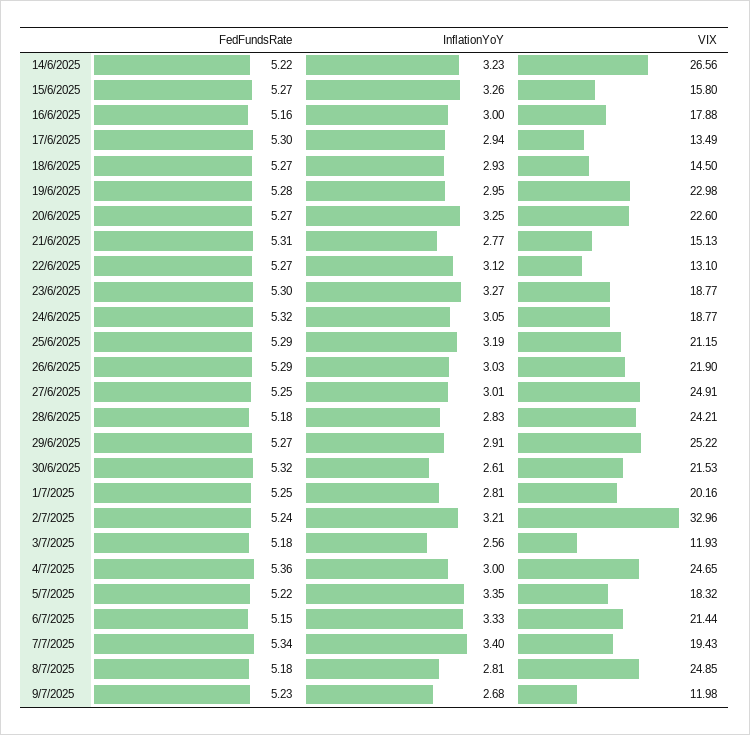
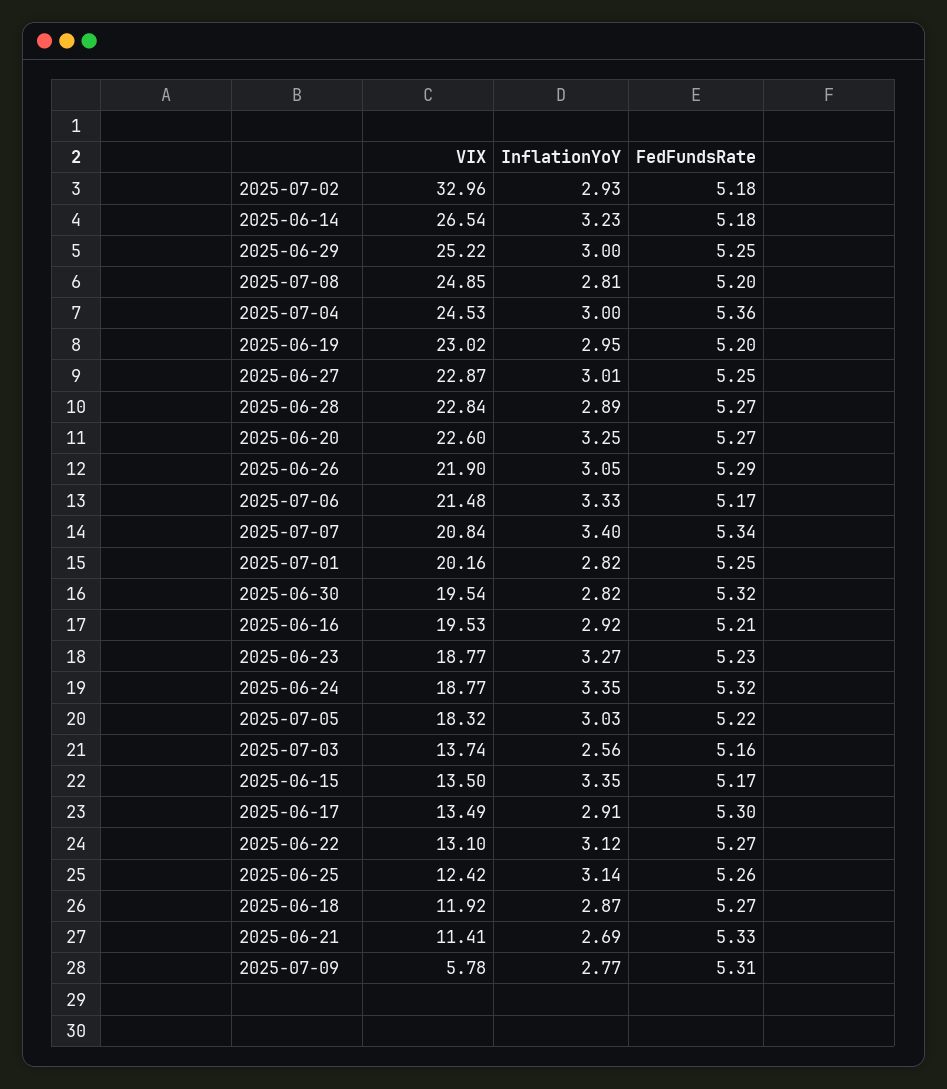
  {
    "FedFundsRate": {
-     "14/6/2025": 5.22,
+     "14/6/2025": 5.18,
-     "15/6/2025": 5.27,
+     "15/6/2025": 5.17,
-     "16/6/2025": 5.16,
+     "16/6/2025": 5.21,
      "17/6/2025": 5.3,
      "18/6/2025": 5.27,
-     "19/6/2025": 5.28,
+     "19/6/2025": 5.2,
      "20/6/2025": 5.27,
-     "21/6/2025": 5.31,
+     "21/6/2025": 5.33,
      "22/6/2025": 5.27,
-     "23/6/2025": 5.3,
+     "23/6/2025": 5.23,
      "24/6/2025": 5.32,
-     "25/6/2025": 5.29,
+     "25/6/2025": 5.26,
      "26/6/2025": 5.29,
      "27/6/2025": 5.25,
-     "28/6/2025": 5.18,
+     "28/6/2025": 5.27,
-     "29/6/2025": 5.27,
+     "29/6/2025": 5.25,
      "30/6/2025": 5.32,
      "1/7/2025": 5.25,
-     "2/7/2025": 5.24,
+     "2/7/2025": 5.18,
-     "3/7/2025": 5.18,
+     "3/7/2025": 5.16,
      "4/7/2025": 5.36,
      "5/7/2025": 5.22,
-     "6/7/2025": 5.15,
+     "6/7/2025": 5.17,
      "7/7/2025": 5.34,
-     "8/7/2025": 5.18,
+     "8/7/2025": 5.2,
-     "9/7/2025": 5.23
+     "9/7/2025": 5.31
    },
    "InflationYoY": {
      "14/6/2025": 3.23,
-     "15/6/2025": 3.26,
+     "15/6/2025": 3.35,
-     "16/6/2025": 3,
+     "16/6/2025": 2.92,
-     "17/6/2025": 2.94,
+     "17/6/2025": 2.91,
-     "18/6/2025": 2.93,
+     "18/6/2025": 2.87,
      "19/6/2025": 2.95,
      "20/6/2025": 3.25,
-     "21/6/2025": 2.77,
+     "21/6/2025": 2.69,
      "22/6/2025": 3.12,
      "23/6/2025": 3.27,
-     "24/6/2025": 3.05,
+     "24/6/2025": 3.35,
-     "25/6/2025": 3.19,
+     "25/6/2025": 3.14,
-     "26/6/2025": 3.03,
+     "26/6/2025": 3.05,
      "27/6/2025": 3.01,
-     "28/6/2025": 2.83,
+     "28/6/2025": 2.89,
-     "29/6/2025": 2.91,
+     "29/6/2025": 3,
-     "30/6/2025": 2.61,
+     "30/6/2025": 2.82,
-     "1/7/2025": 2.81,
+     "1/7/2025": 2.82,
-     "2/7/2025": 3.21,
+     "2/7/2025": 2.93,
      "3/7/2025": 2.56,
      "4/7/2025": 3,
-     "5/7/2025": 3.35,
+     "5/7/2025": 3.03,
      "6/7/2025": 3.33,
      "7/7/2025": 3.4,
      "8/7/2025": 2.81,
-     "9/7/2025": 2.68
+     "9/7/2025": 2.77
    },
    "VIX": {
-     "14/6/2025": 26.56,
+     "14/6/2025": 26.54,
-     "15/6/2025": 15.8,
+     "15/6/2025": 13.5,
-     "16/6/2025": 17.88,
+     "16/6/2025": 19.53,
      "17/6/2025": 13.49,
-     "18/6/2025": 14.5,
+     "18/6/2025": 11.92,
-     "19/6/2025": 22.98,
+     "19/6/2025": 23.02,
      "20/6/2025": 22.6,
-     "21/6/2025": 15.13,
+     "21/6/2025": 11.41,
      "22/6/2025": 13.1,
      "23/6/2025": 18.77,
      "24/6/2025": 18.77,
-     "25/6/2025": 21.15,
+     "25/6/2025": 12.42,
      "26/6/2025": 21.9,
-     "27/6/2025": 24.91,
+     "27/6/2025": 22.87,
-     "28/6/2025": 24.21,
+     "28/6/2025": 22.84,
      "29/6/2025": 25.22,
-     "30/6/2025": 21.53,
+     "30/6/2025": 19.54,
      "1/7/2025": 20.16,
      "2/7/2025": 32.96,
-     "3/7/2025": 11.93,
+     "3/7/2025": 13.74,
-     "4/7/2025": 24.65,
+     "4/7/2025": 24.53,
      "5/7/2025": 18.32,
-     "6/7/2025": 21.44,
+     "6/7/2025": 21.48,
-     "7/7/2025": 19.43,
+     "7/7/2025": 20.84,
      "8/7/2025": 24.85,
-     "9/7/2025": 11.98
+     "9/7/2025": 5.78
    }
  }

